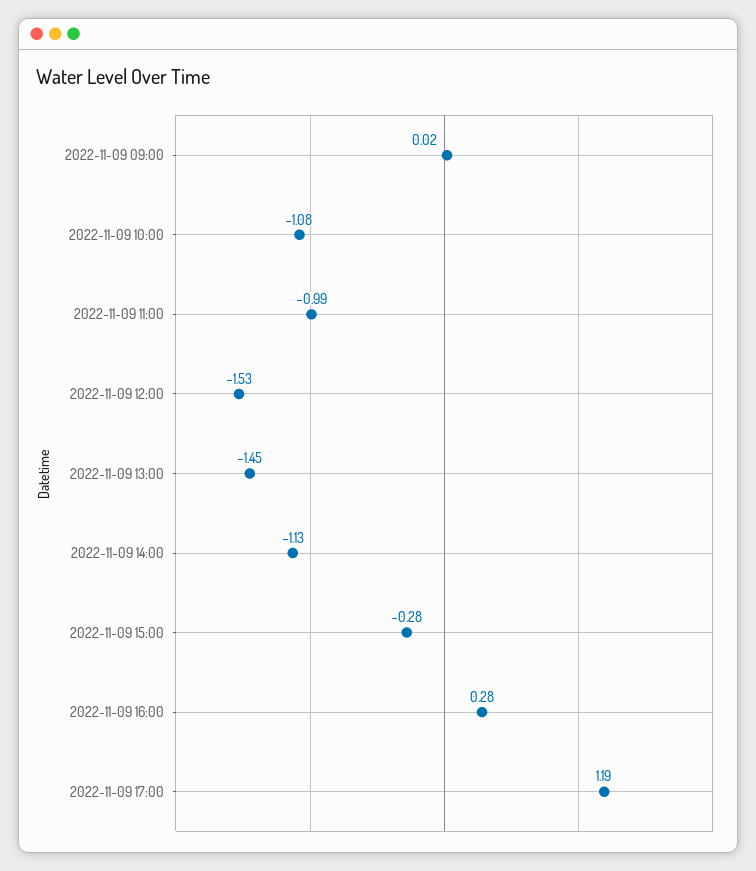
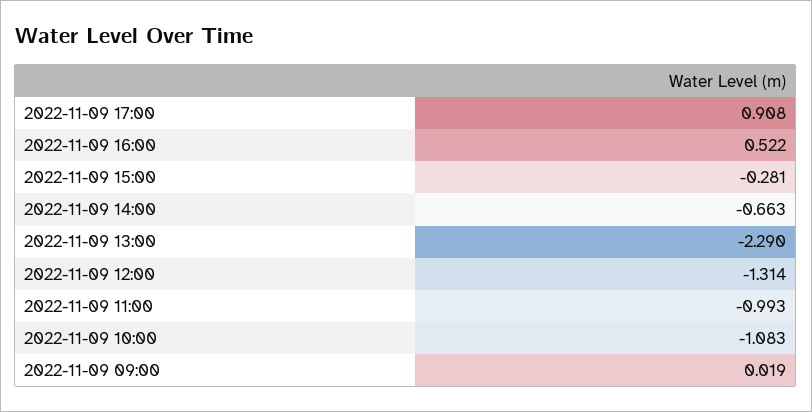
  {
    "2022-11-09 09:00": 0.019,
    "2022-11-09 10:00": -1.083,
    "2022-11-09 11:00": -0.993,
-   "2022-11-09 12:00": -1.53,
+   "2022-11-09 12:00": -1.314,
-   "2022-11-09 13:00": -1.45,
+   "2022-11-09 13:00": -2.29,
-   "2022-11-09 14:00": -1.13,
+   "2022-11-09 14:00": -0.663,
    "2022-11-09 15:00": -0.281,
-   "2022-11-09 16:00": 0.28,
+   "2022-11-09 16:00": 0.522,
-   "2022-11-09 17:00": 1.19
+   "2022-11-09 17:00": 0.908
  }

